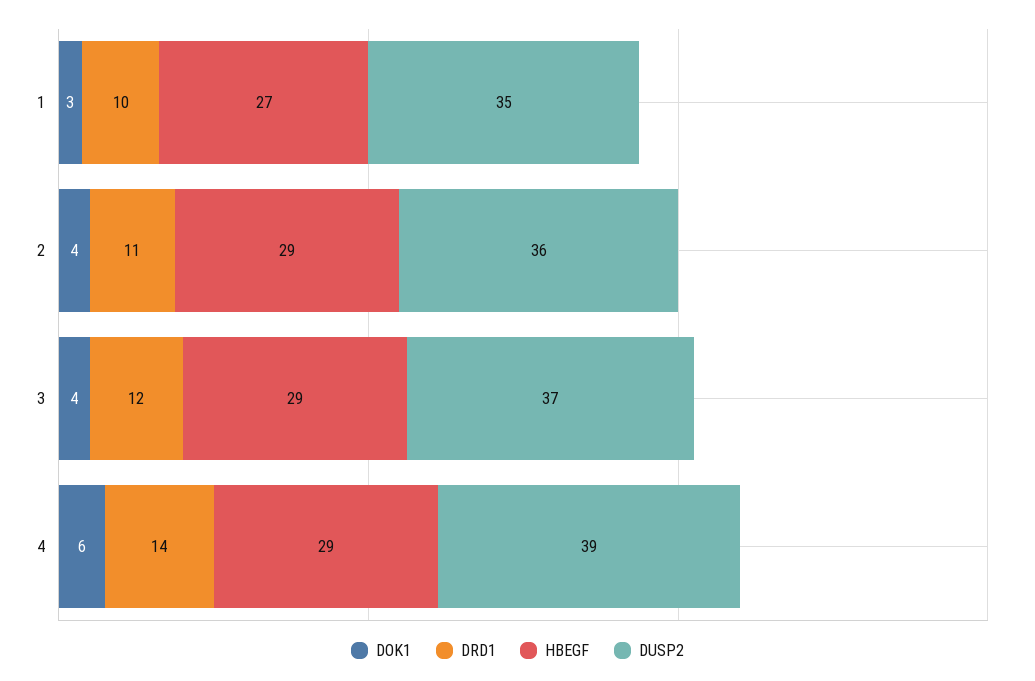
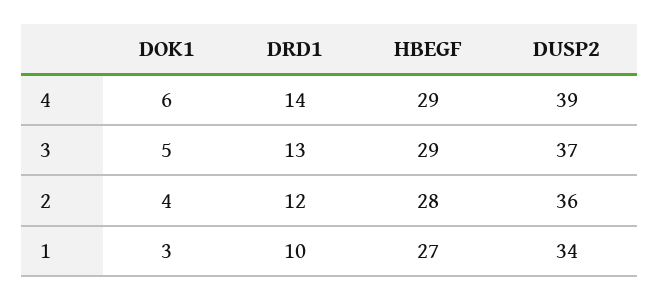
  {
    "DOK1": {
      "1": 3,
      "2": 4,
-     "3": 4,
+     "3": 5,
      "4": 6
    },
    "DRD1": {
      "1": 10,
-     "2": 11,
+     "2": 12,
-     "3": 12,
+     "3": 13,
      "4": 14
    },
    "HBEGF": {
      "1": 27,
-     "2": 29,
+     "2": 28,
      "3": 29,
      "4": 29
    },
    "DUSP2": {
-     "1": 35,
+     "1": 34,
      "2": 36,
      "3": 37,
      "4": 39
    }
  }

